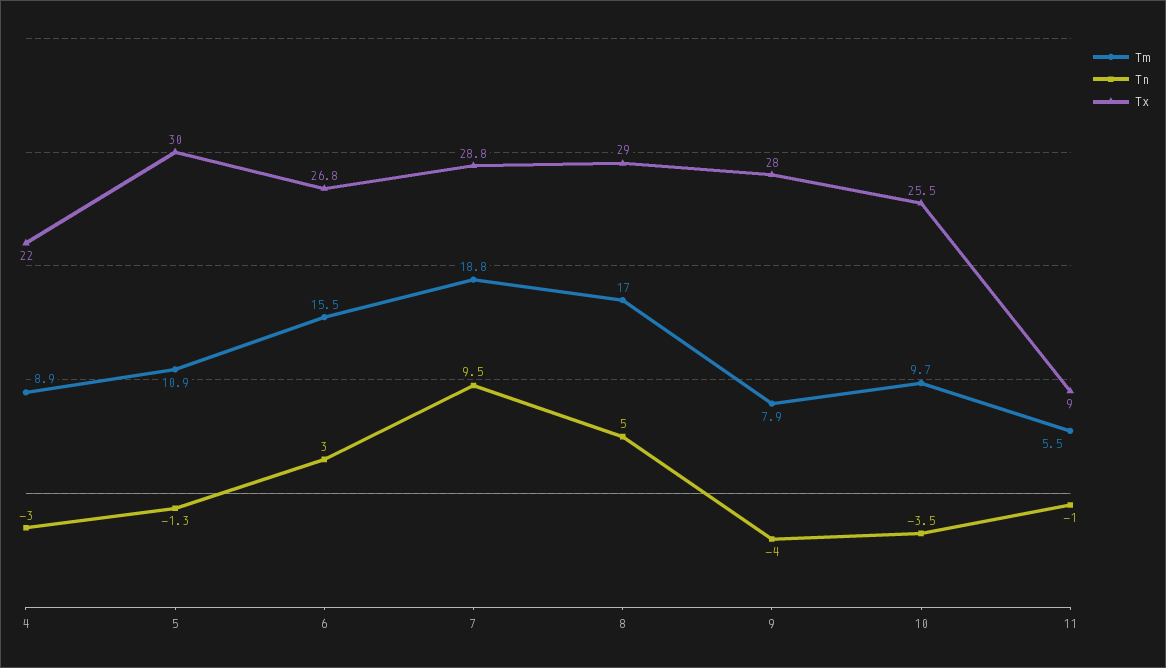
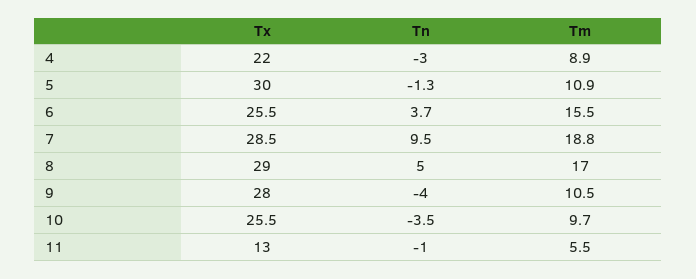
  {
    "Tm": {
      "4": 8.9,
      "5": 10.9,
      "6": 15.5,
      "7": 18.8,
      "8": 17,
-     "9": 7.9,
+     "9": 10.5,
      "10": 9.7,
      "11": 5.5
    },
    "Tn": {
      "4": -3,
      "5": -1.3,
-     "6": 3,
+     "6": 3.7,
      "7": 9.5,
      "8": 5,
      "9": -4,
      "10": -3.5,
      "11": -1
    },
    "Tx": {
      "4": 22,
      "5": 30,
-     "6": 26.8,
+     "6": 25.5,
-     "7": 28.8,
+     "7": 28.5,
      "8": 29,
      "9": 28,
      "10": 25.5,
-     "11": 9
+     "11": 13
    }
  }

